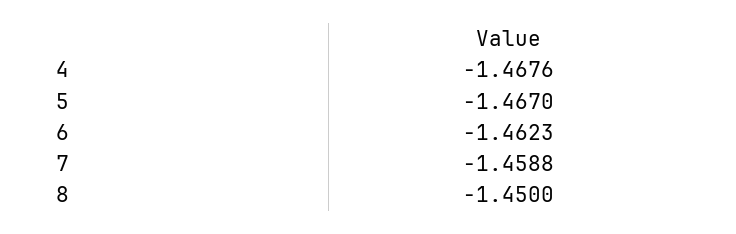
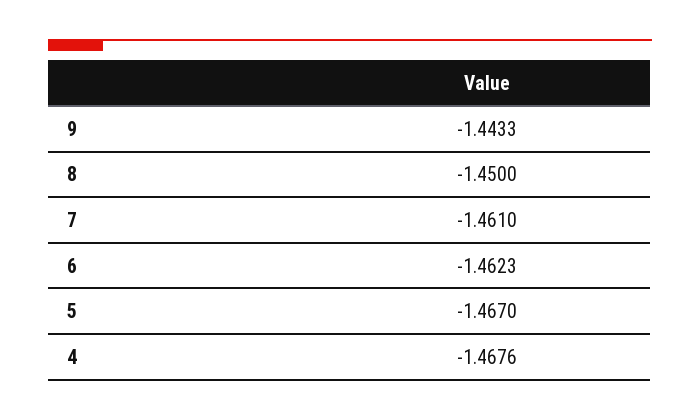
  {
    "4": -1.4676,
    "5": -1.467,
    "6": -1.4623,
-   "7": -1.4588,
+   "7": -1.461,
-   "8": -1.45
+   "8": -1.45,
+   "9": -1.4433
  }

